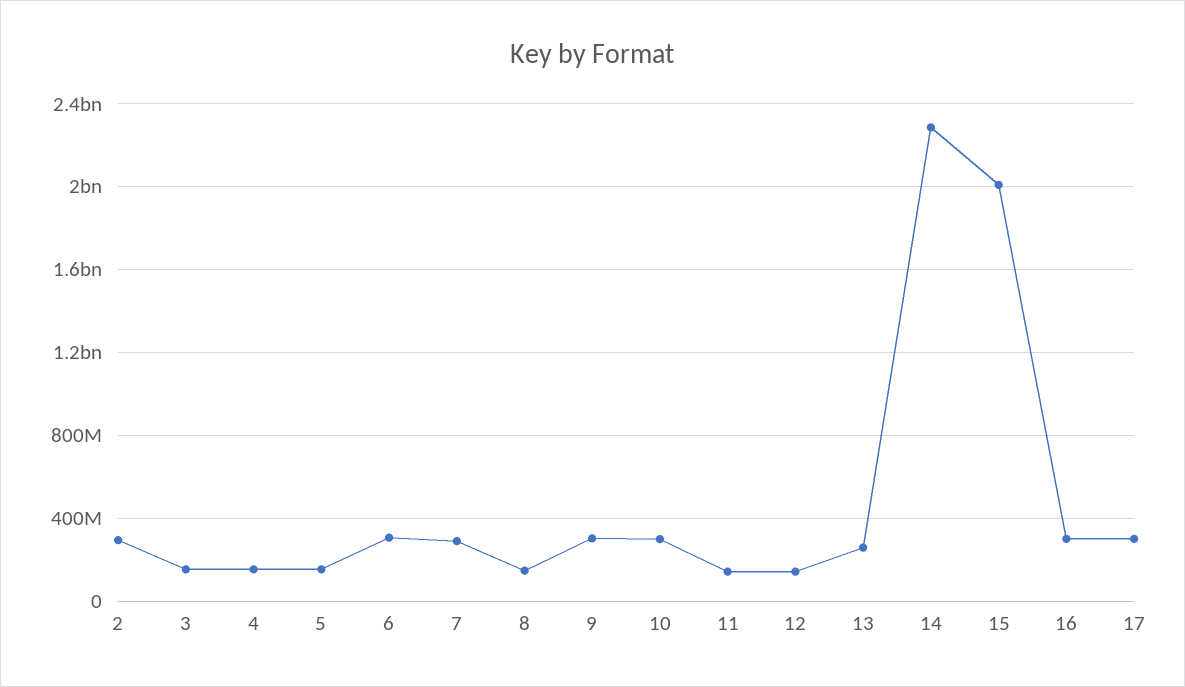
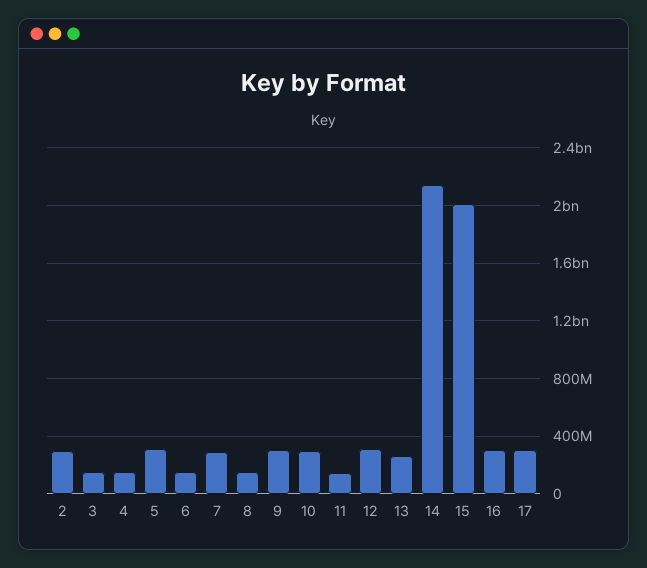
  {
    "2": 300000000,
    "3": 150000000,
    "4": 150000000,
-   "5": 150000000,
+   "5": 300000000,
-   "6": 300000000,
+   "6": 150000000,
    "7": 300000000,
    "8": 150000000,
    "9": 300000000,
    "10": 300000000,
    "11": 150000000,
-   "12": 150000000,
+   "12": 300000000,
    "13": 250000000,
-   "14": 2300000000,
+   "14": 2150000000,
    "15": 2000000000,
    "16": 300000000,
    "17": 300000000
  }

